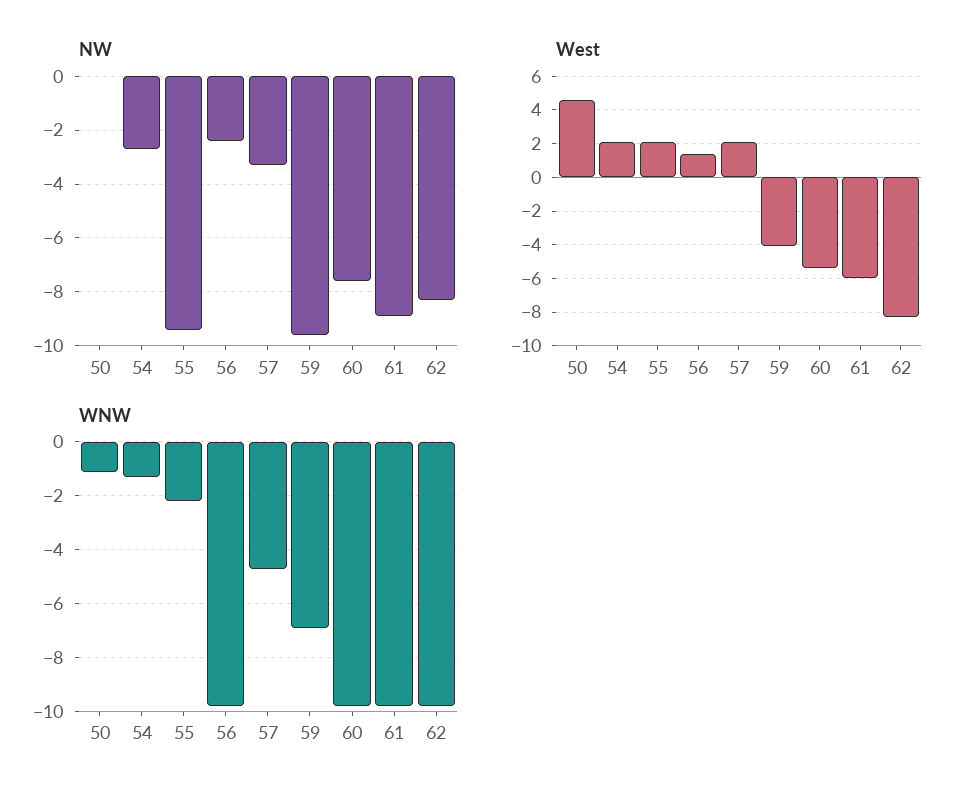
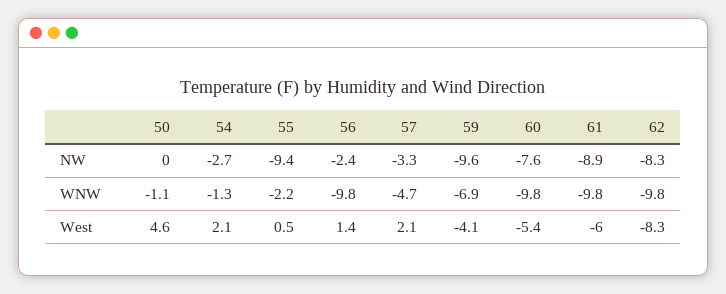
  {
    "NW": {
      "50": 0,
      "54": -2.7,
      "55": -9.4,
      "56": -2.4,
      "57": -3.3,
      "59": -9.6,
      "60": -7.6,
      "61": -8.9,
      "62": -8.3
    },
    "West": {
      "50": 4.6,
      "54": 2.1,
-     "55": 2,
+     "55": 0.5,
      "56": 1.4,
      "57": 2.1,
      "59": -4.1,
      "60": -5.4,
      "61": -6,
      "62": -8.3
    },
    "WNW": {
      "50": -1.1,
      "54": -1.3,
      "55": -2.2,
      "56": -9.8,
      "57": -4.7,
      "59": -6.9,
      "60": -9.8,
      "61": -9.8,
      "62": -9.8
    }
  }

